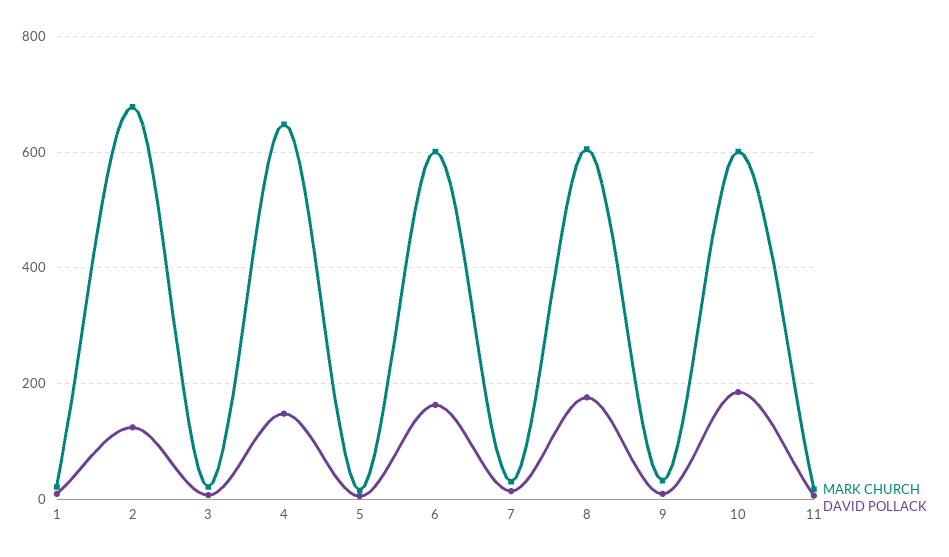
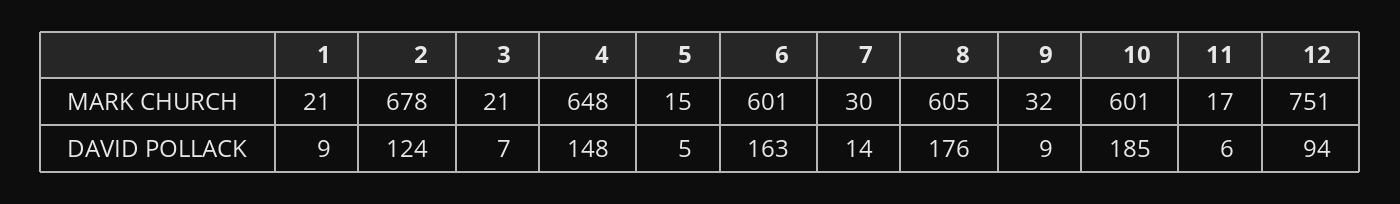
  {
    "MARK CHURCH": {
      "1": 21,
      "2": 678,
      "3": 21,
      "4": 648,
      "5": 15,
      "6": 601,
      "7": 30,
      "8": 605,
      "9": 32,
      "10": 601,
-     "11": 17
+     "11": 17,
+     "12": 751
    },
    "DAVID POLLACK": {
      "1": 9,
      "2": 124,
      "3": 7,
      "4": 148,
      "5": 5,
      "6": 163,
      "7": 14,
      "8": 176,
      "9": 9,
      "10": 185,
-     "11": 6
+     "11": 6,
+     "12": 94
    }
  }

